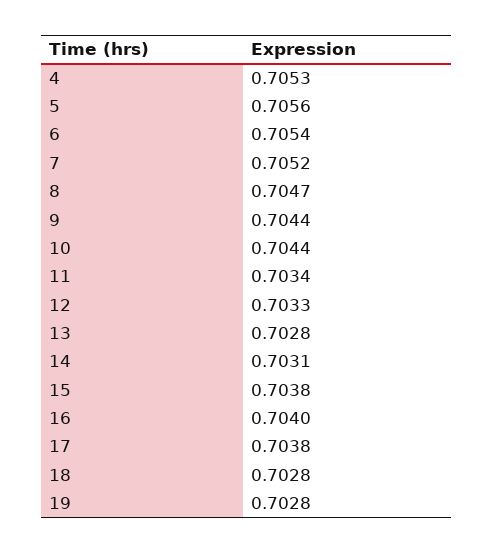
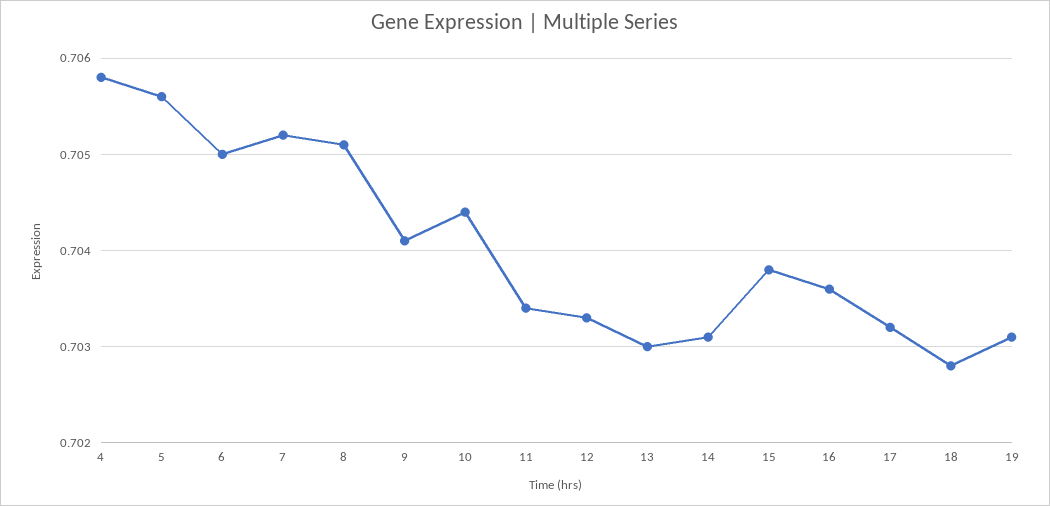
  {
-   "4": 0.7053,
+   "4": 0.7058,
    "5": 0.7056,
-   "6": 0.7054,
+   "6": 0.705,
    "7": 0.7052,
-   "8": 0.7047,
+   "8": 0.7051,
-   "9": 0.7044,
+   "9": 0.7041,
    "10": 0.7044,
    "11": 0.7034,
    "12": 0.7033,
-   "13": 0.7028,
+   "13": 0.703,
    "14": 0.7031,
    "15": 0.7038,
-   "16": 0.704,
+   "16": 0.7036,
-   "17": 0.7038,
+   "17": 0.7032,
    "18": 0.7028,
-   "19": 0.7028
+   "19": 0.7031
  }

